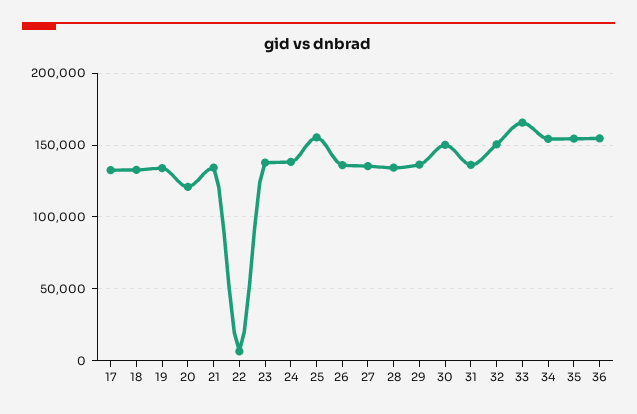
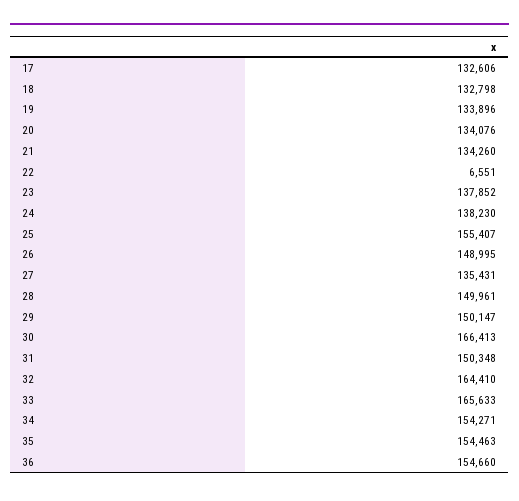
  {
    "17": 132606,
    "18": 132798,
    "19": 133896,
-   "20": 120000,
+   "20": 134076,
    "21": 134260,
    "22": 6551,
    "23": 137852,
    "24": 138230,
    "25": 155407,
-   "26": 135000,
+   "26": 148995,
    "27": 135431,
-   "28": 135000,
+   "28": 149961,
-   "29": 135000,
+   "29": 150147,
-   "30": 150000,
+   "30": 166413,
-   "31": 135000,
+   "31": 150348,
-   "32": 150000,
+   "32": 164410,
    "33": 165633,
    "34": 154271,
    "35": 154463,
    "36": 154660
  }

